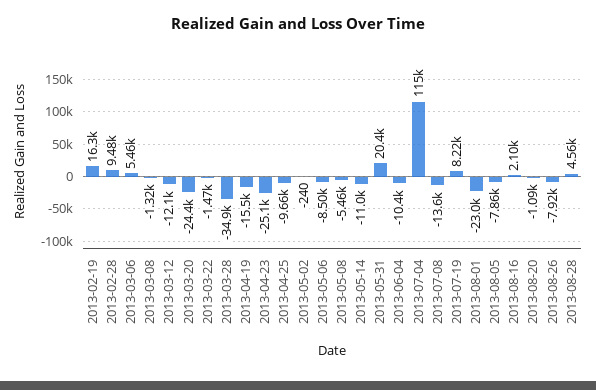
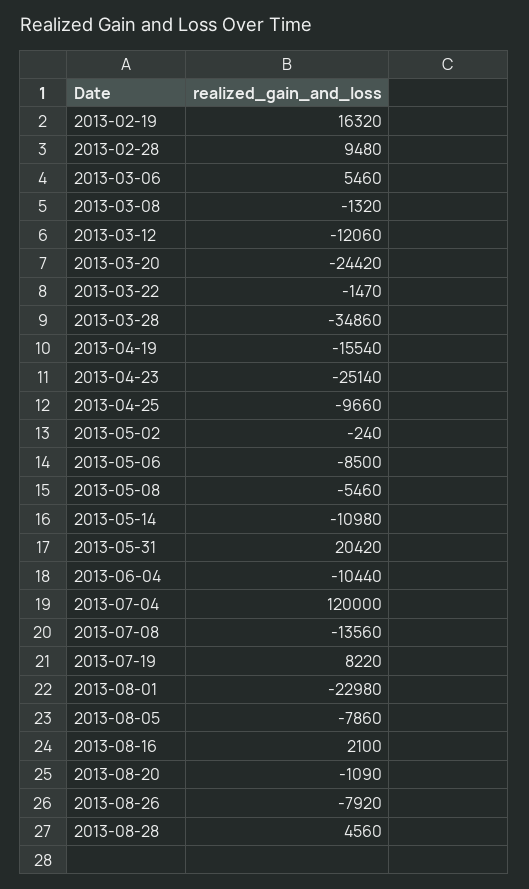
  {
    "2013-02-19": 16320,
    "2013-02-28": 9480,
    "2013-03-06": 5460,
    "2013-03-08": -1320,
    "2013-03-12": -12060,
    "2013-03-20": -24420,
    "2013-03-22": -1470,
    "2013-03-28": -34860,
    "2013-04-19": -15540,
    "2013-04-23": -25140,
    "2013-04-25": -9660,
    "2013-05-02": -240,
    "2013-05-06": -8500,
    "2013-05-08": -5460,
    "2013-05-14": -10980,
    "2013-05-31": 20420,
    "2013-06-04": -10440,
-   "2013-07-04": 115000,
+   "2013-07-04": 120000,
    "2013-07-08": -13560,
    "2013-07-19": 8220,
    "2013-08-01": -22980,
    "2013-08-05": -7860,
    "2013-08-16": 2100,
    "2013-08-20": -1090,
    "2013-08-26": -7920,
    "2013-08-28": 4560
  }

